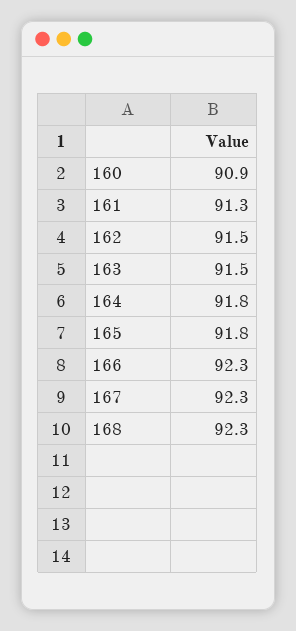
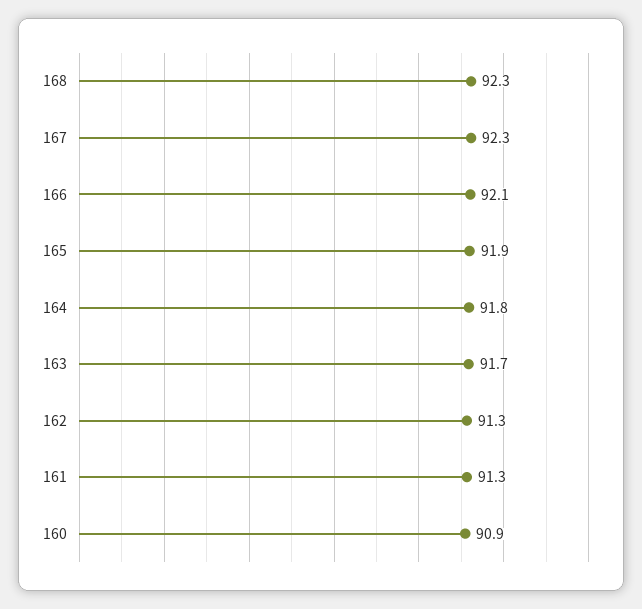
  {
    "160": 90.9,
    "161": 91.3,
-   "162": 91.5,
+   "162": 91.3,
-   "163": 91.5,
+   "163": 91.7,
    "164": 91.8,
-   "165": 91.8,
+   "165": 91.9,
-   "166": 92.3,
+   "166": 92.1,
    "167": 92.3,
    "168": 92.3
  }

